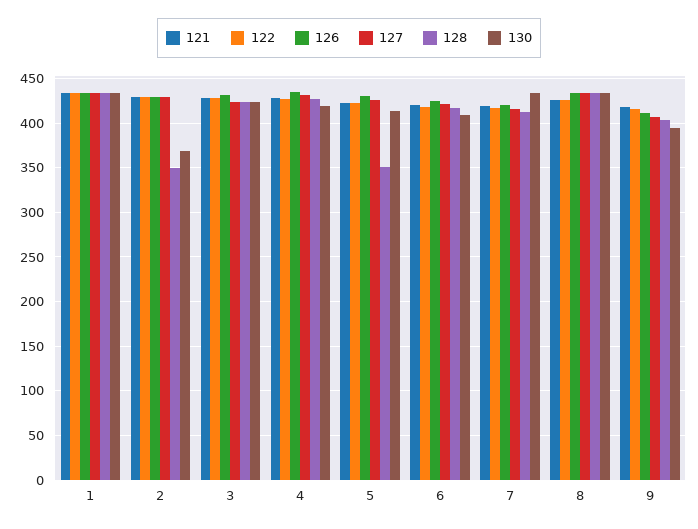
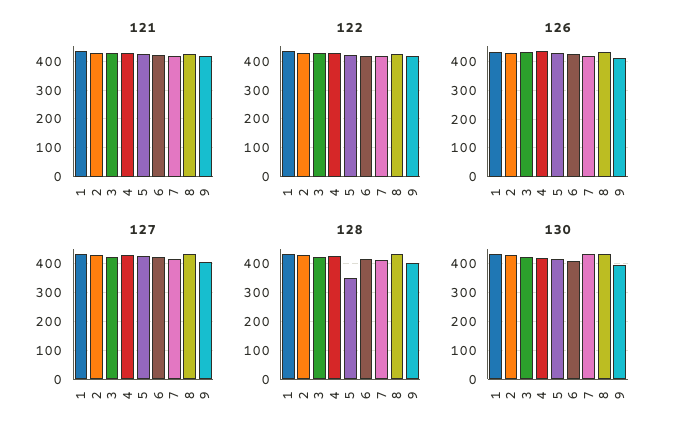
  {
    "121": {
      "1": 430,
      "2": 430,
      "3": 430,
      "4": 430,
      "5": 420,
      "6": 420,
      "7": 420,
      "8": 430,
      "9": 420
    },
    "122": {
      "1": 430,
      "2": 430,
      "3": 430,
      "4": 430,
      "5": 420,
      "6": 420,
      "7": 420,
      "8": 430,
      "9": 420
    },
    "126": {
      "1": 430,
      "2": 430,
      "3": 430,
      "4": 440,
      "5": 430,
      "6": 430,
      "7": 420,
      "8": 430,
      "9": 410
    },
    "127": {
      "1": 430,
      "2": 430,
      "3": 420,
      "4": 430,
      "5": 430,
      "6": 420,
      "7": 420,
      "8": 430,
      "9": 410
    },
    "128": {
      "1": 430,
-     "2": 350,
+     "2": 425,
      "3": 420,
      "4": 430,
      "5": 350,
      "6": 420,
      "7": 410,
      "8": 430,
      "9": 400
    },
    "130": {
      "1": 430,
-     "2": 370,
+     "2": 425,
      "3": 420,
      "4": 420,
      "5": 410,
      "6": 410,
      "7": 430,
      "8": 430,
      "9": 400
    }
  }

